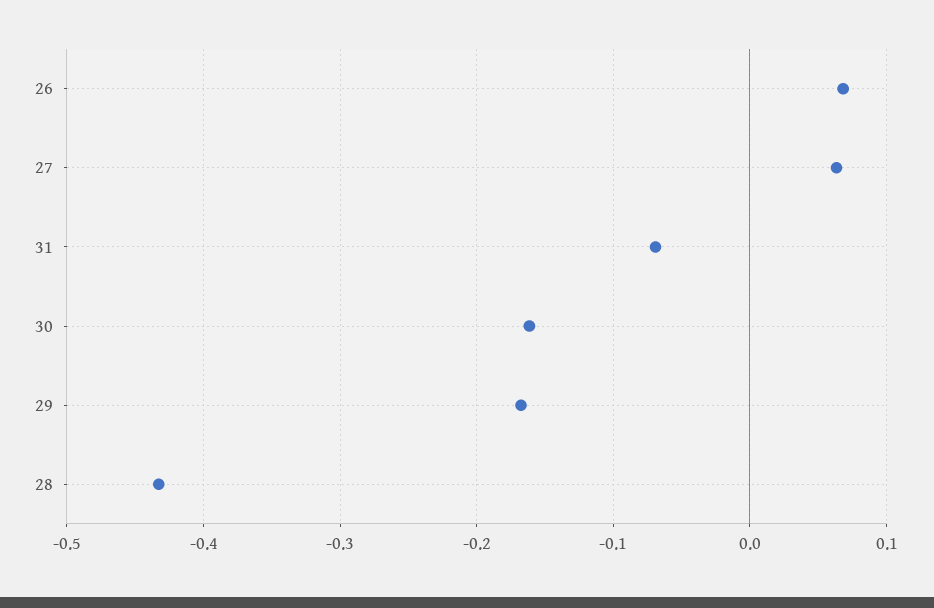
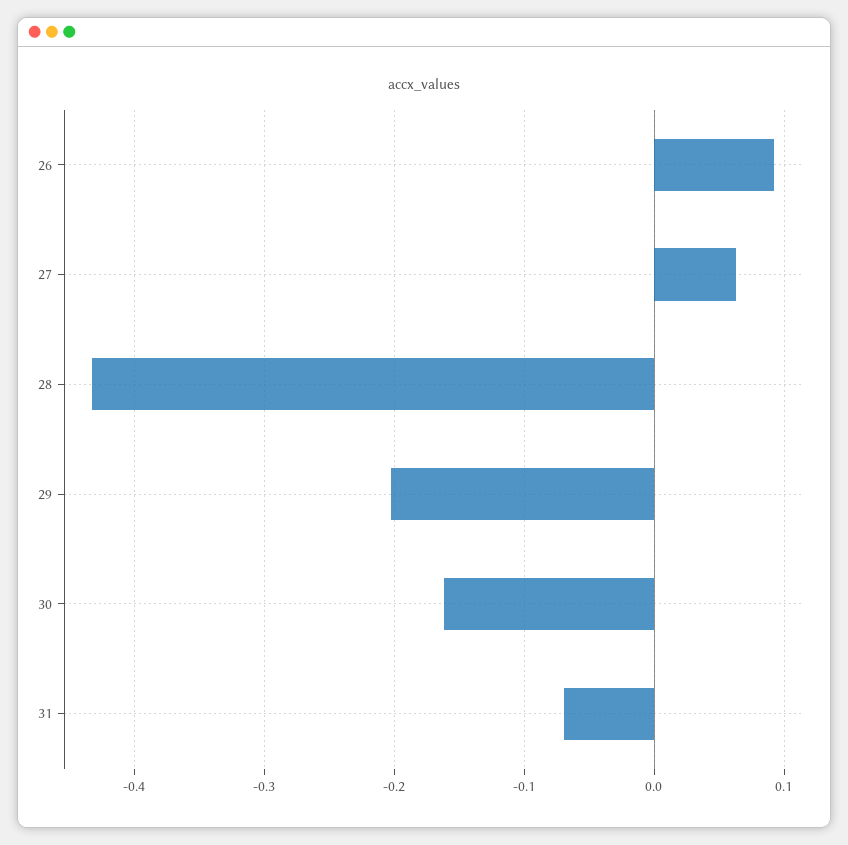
  {
-   "26": 0.07,
+   "26": 0.09,
    "27": 0.06,
    "31": -0.07,
    "30": -0.16,
-   "29": -0.17,
+   "29": -0.2,
    "28": -0.43
  }

